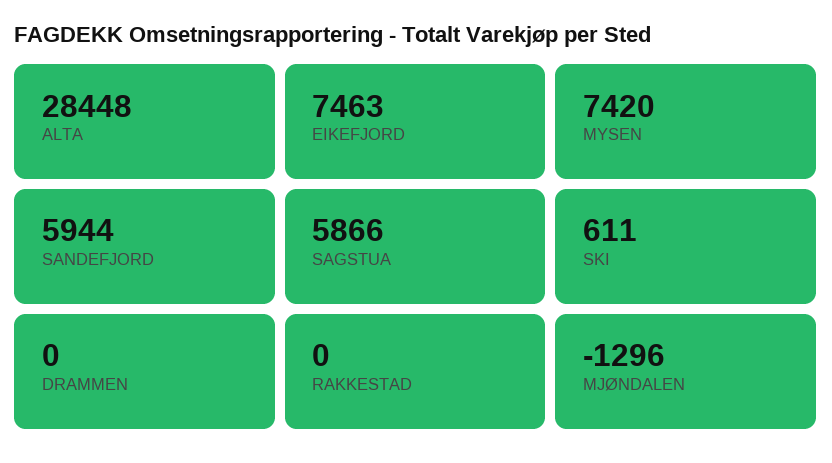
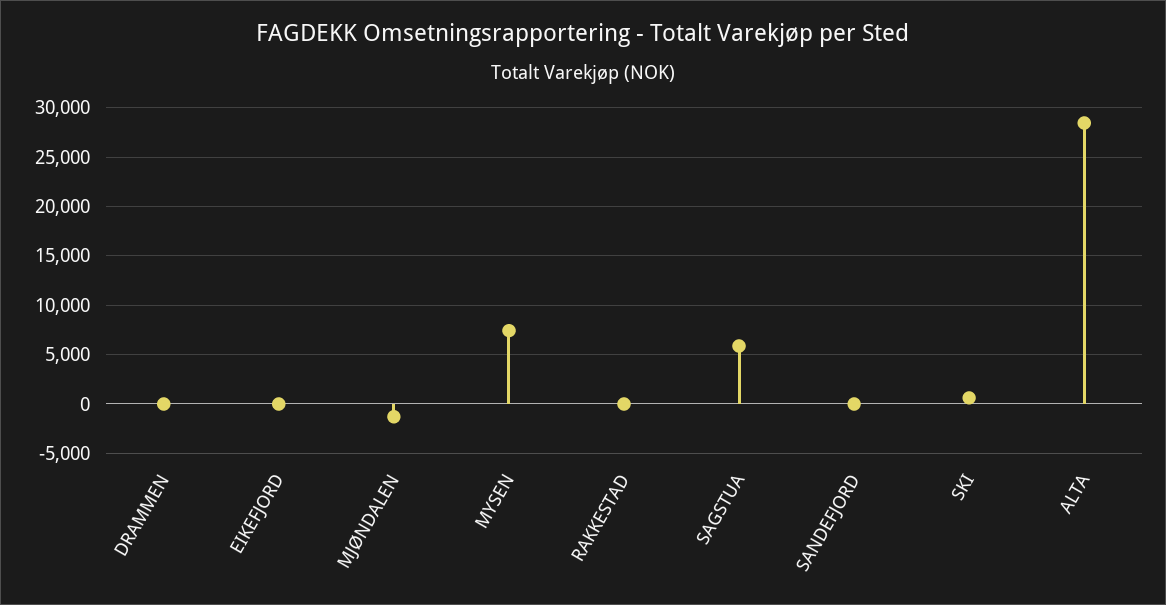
  {
    "ALTA": 28448,
-   "EIKEFJORD": 7463,
+   "EIKEFJORD": 0,
    "MYSEN": 7420,
-   "SANDEFJORD": 5944,
+   "SANDEFJORD": 0,
    "SAGSTUA": 5866,
    "SKI": 611,
    "DRAMMEN": 0,
    "RAKKESTAD": 0,
    "MJØNDALEN": -1296
  }

